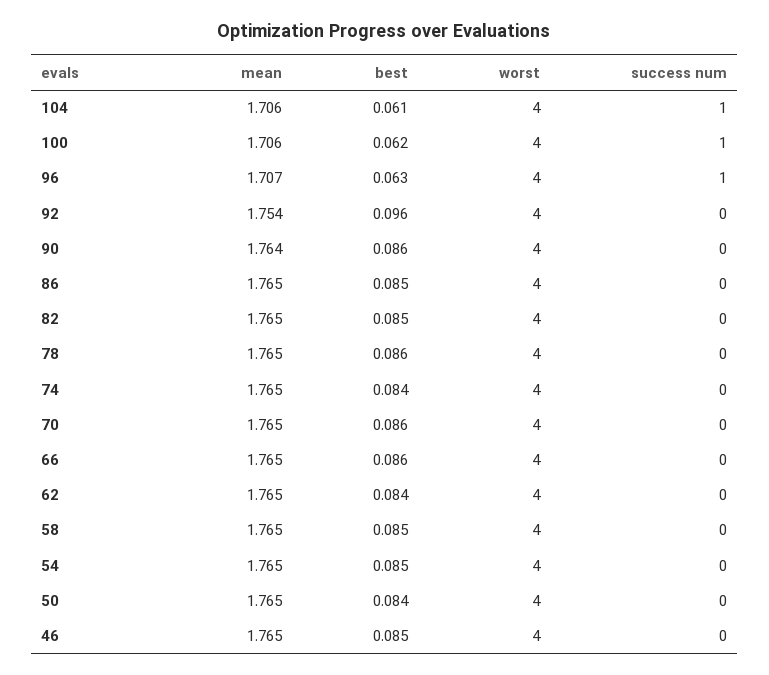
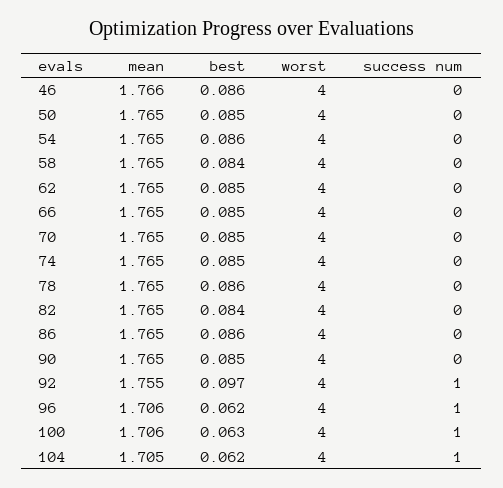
  {
    "mean": {
-     "104": 1.706,
+     "104": 1.705,
      "100": 1.706,
-     "96": 1.707,
+     "96": 1.706,
-     "92": 1.754,
+     "92": 1.755,
-     "90": 1.764,
+     "90": 1.765,
      "86": 1.765,
      "82": 1.765,
      "78": 1.765,
      "74": 1.765,
      "70": 1.765,
      "66": 1.765,
      "62": 1.765,
      "58": 1.765,
      "54": 1.765,
      "50": 1.765,
-     "46": 1.765
+     "46": 1.766
    },
    "best": {
-     "104": 0.061,
+     "104": 0.062,
-     "100": 0.062,
+     "100": 0.063,
-     "96": 0.063,
+     "96": 0.062,
-     "92": 0.096,
+     "92": 0.097,
-     "90": 0.086,
+     "90": 0.085,
-     "86": 0.085,
+     "86": 0.086,
-     "82": 0.085,
+     "82": 0.084,
      "78": 0.086,
-     "74": 0.084,
+     "74": 0.085,
-     "70": 0.086,
+     "70": 0.085,
-     "66": 0.086,
+     "66": 0.085,
-     "62": 0.084,
+     "62": 0.085,
-     "58": 0.085,
+     "58": 0.084,
-     "54": 0.085,
+     "54": 0.086,
-     "50": 0.084,
+     "50": 0.085,
-     "46": 0.085
+     "46": 0.086
    },
    "worst": {
      "104": 4,
      "100": 4,
      "96": 4,
      "92": 4,
      "90": 4,
      "86": 4,
      "82": 4,
      "78": 4,
      "74": 4,
      "70": 4,
      "66": 4,
      "62": 4,
      "58": 4,
      "54": 4,
      "50": 4,
      "46": 4
    },
    "success num": {
      "104": 1,
      "100": 1,
      "96": 1,
-     "92": 0,
+     "92": 1,
      "90": 0,
      "86": 0,
      "82": 0,
      "78": 0,
      "74": 0,
      "70": 0,
      "66": 0,
      "62": 0,
      "58": 0,
      "54": 0,
      "50": 0,
      "46": 0
    }
  }

